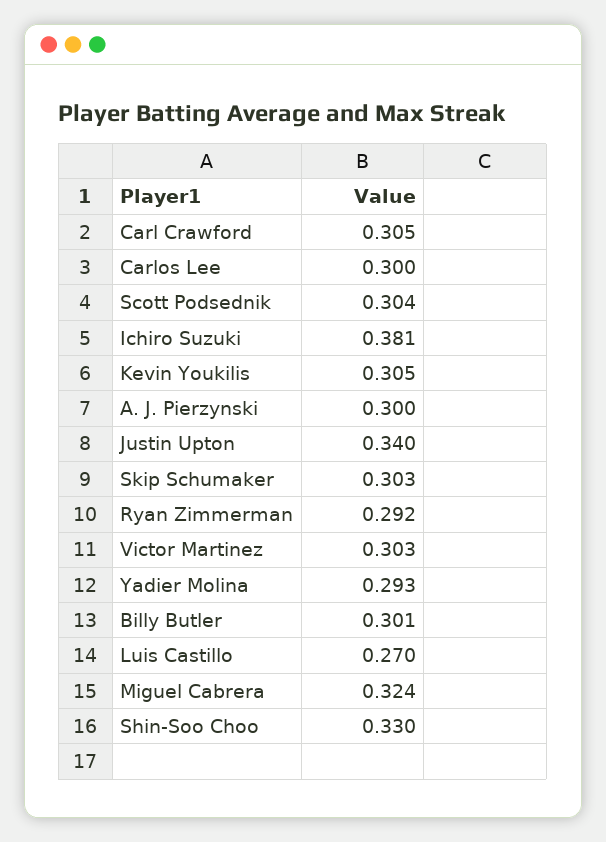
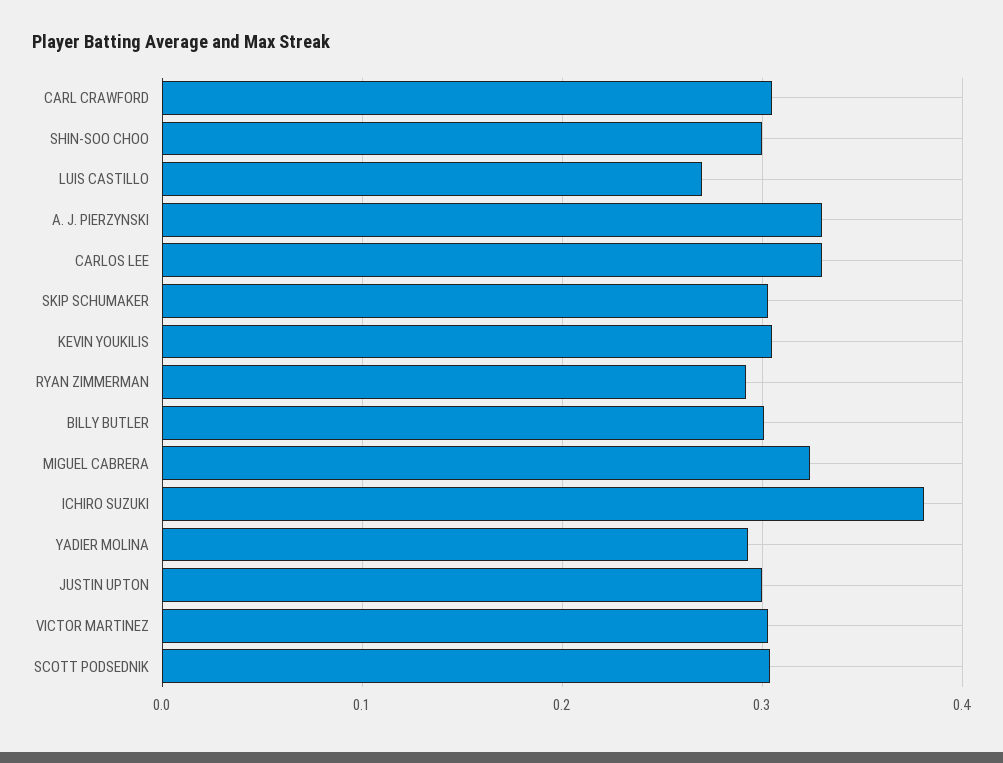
  {
    "Carl Crawford": 0.305,
-   "Carlos Lee": 0.3,
+   "Carlos Lee": 0.33,
    "Scott Podsednik": 0.304,
    "Ichiro Suzuki": 0.381,
    "Kevin Youkilis": 0.305,
-   "A. J. Pierzynski": 0.3,
+   "A. J. Pierzynski": 0.33,
-   "Justin Upton": 0.34,
+   "Justin Upton": 0.3,
    "Skip Schumaker": 0.303,
    "Ryan Zimmerman": 0.292,
    "Victor Martinez": 0.303,
    "Yadier Molina": 0.293,
    "Billy Butler": 0.301,
    "Luis Castillo": 0.27,
    "Miguel Cabrera": 0.324,
-   "Shin-Soo Choo": 0.33
+   "Shin-Soo Choo": 0.3
  }

